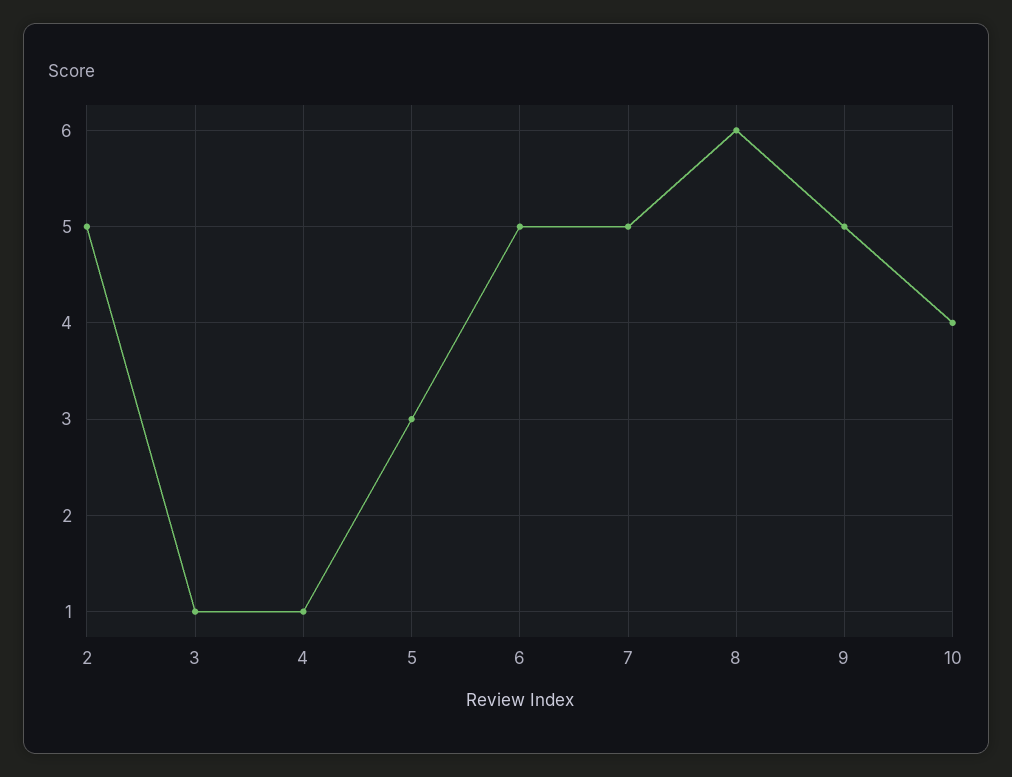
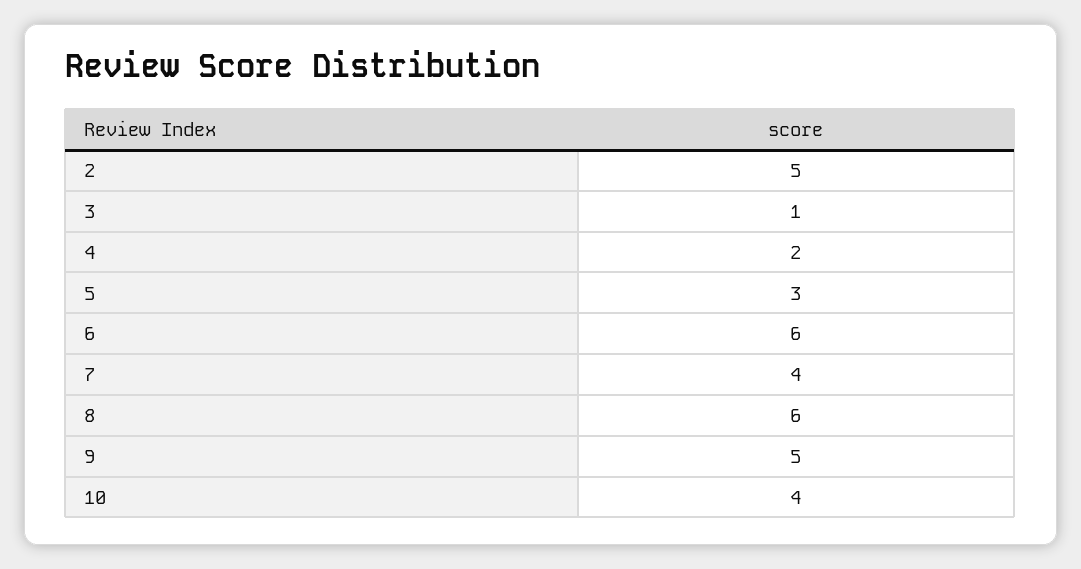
  {
    "2": 5,
    "3": 1,
-   "4": 1,
+   "4": 2,
    "5": 3,
-   "6": 5,
+   "6": 6,
-   "7": 5,
+   "7": 4,
    "8": 6,
    "9": 5,
    "10": 4
  }

